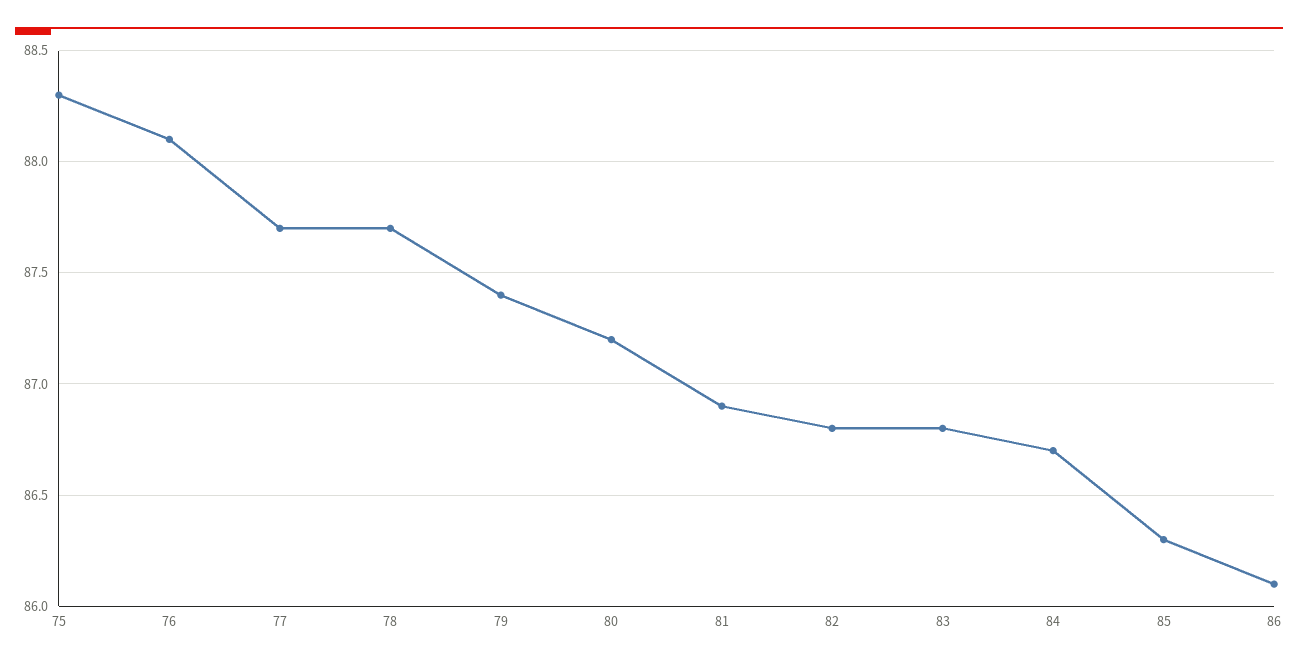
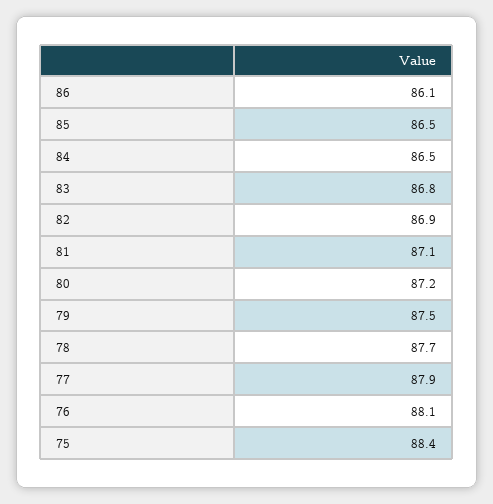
  {
-   "75": 88.3,
+   "75": 88.4,
    "76": 88.1,
-   "77": 87.7,
+   "77": 87.9,
    "78": 87.7,
-   "79": 87.4,
+   "79": 87.5,
    "80": 87.2,
-   "81": 86.9,
+   "81": 87.1,
-   "82": 86.8,
+   "82": 86.9,
    "83": 86.8,
-   "84": 86.7,
+   "84": 86.5,
-   "85": 86.3,
+   "85": 86.5,
    "86": 86.1
  }

